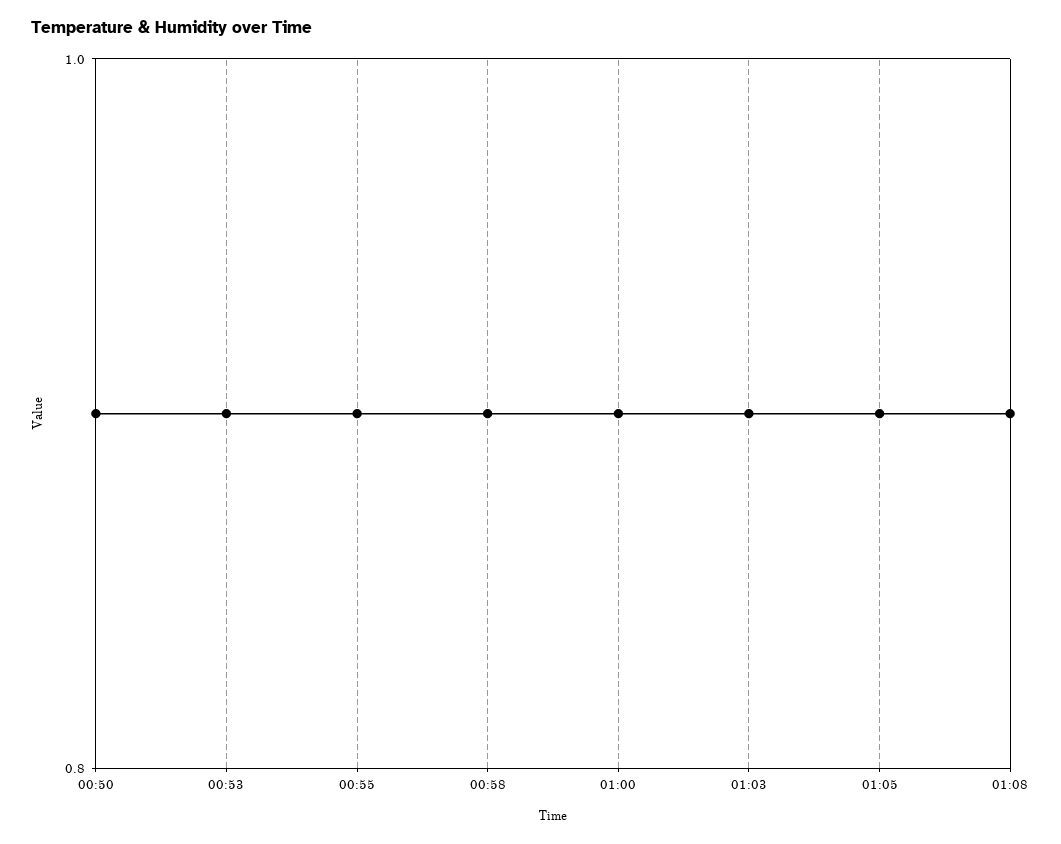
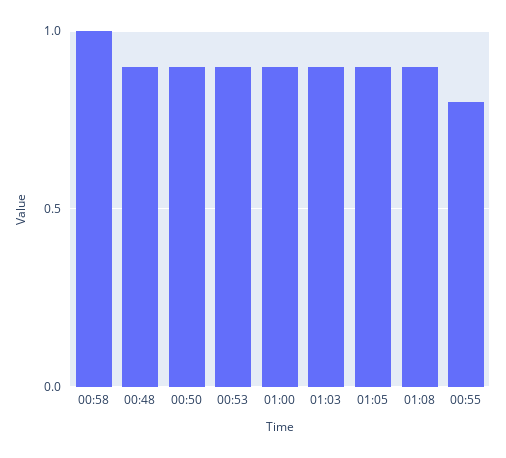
  {
    "00:50": 0.9,
    "00:53": 0.9,
-   "00:55": 0.9,
+   "00:55": 0.8,
-   "00:58": 0.9,
+   "00:58": 1,
    "01:00": 0.9,
    "01:03": 0.9,
    "01:05": 0.9,
-   "01:08": 0.9
+   "01:08": 0.9,
+   "00:48": 0.9
  }

